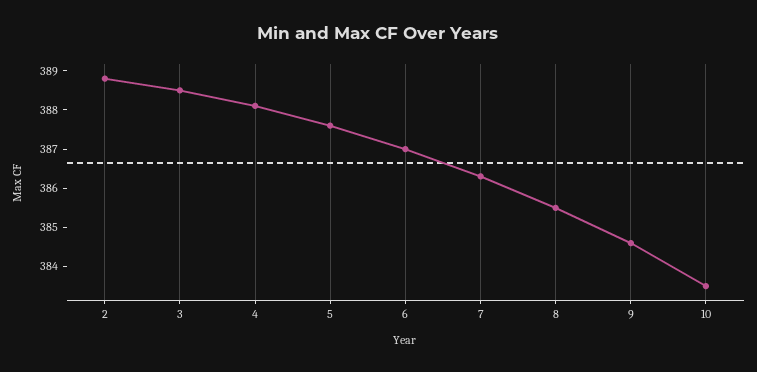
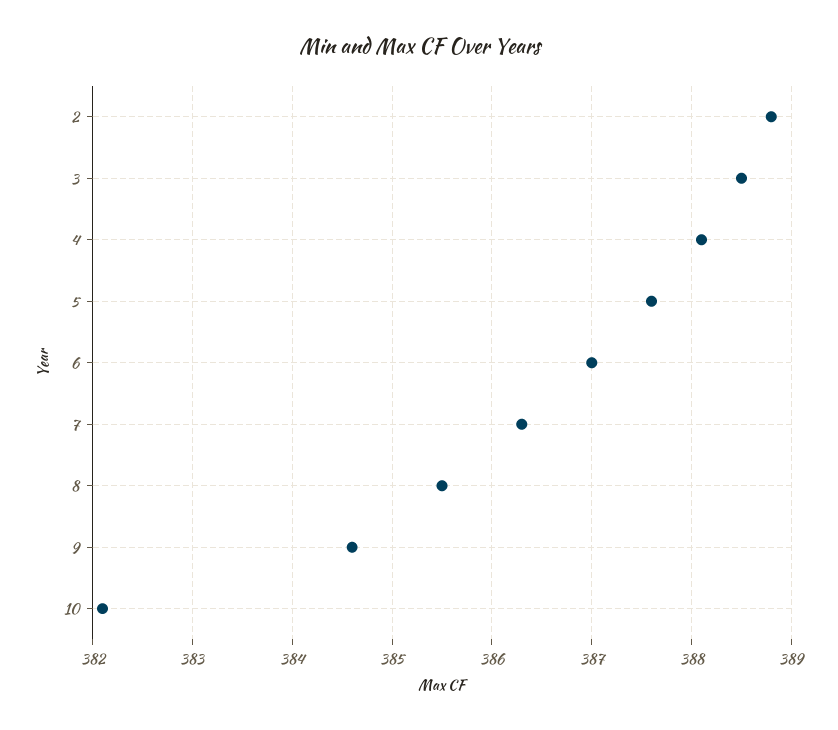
  {
    "2": 388.8,
    "3": 388.5,
    "4": 388.1,
    "5": 387.6,
    "6": 387,
    "7": 386.3,
    "8": 385.5,
    "9": 384.6,
-   "10": 383.5
+   "10": 382.1
  }

